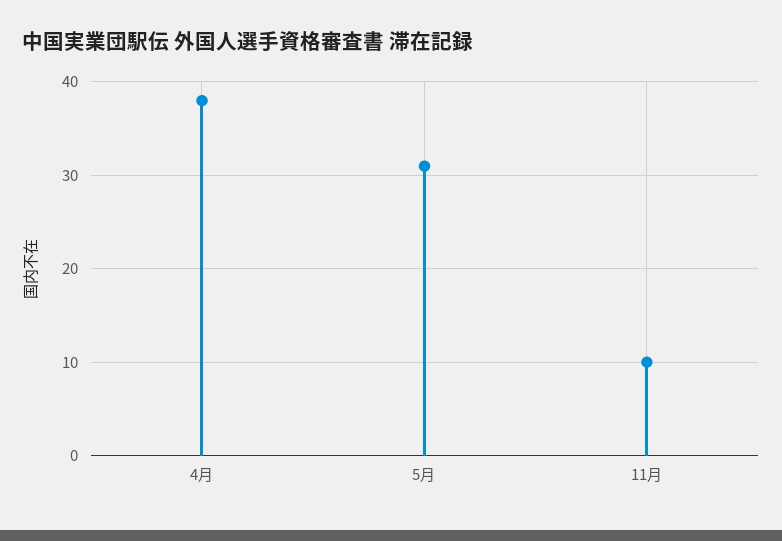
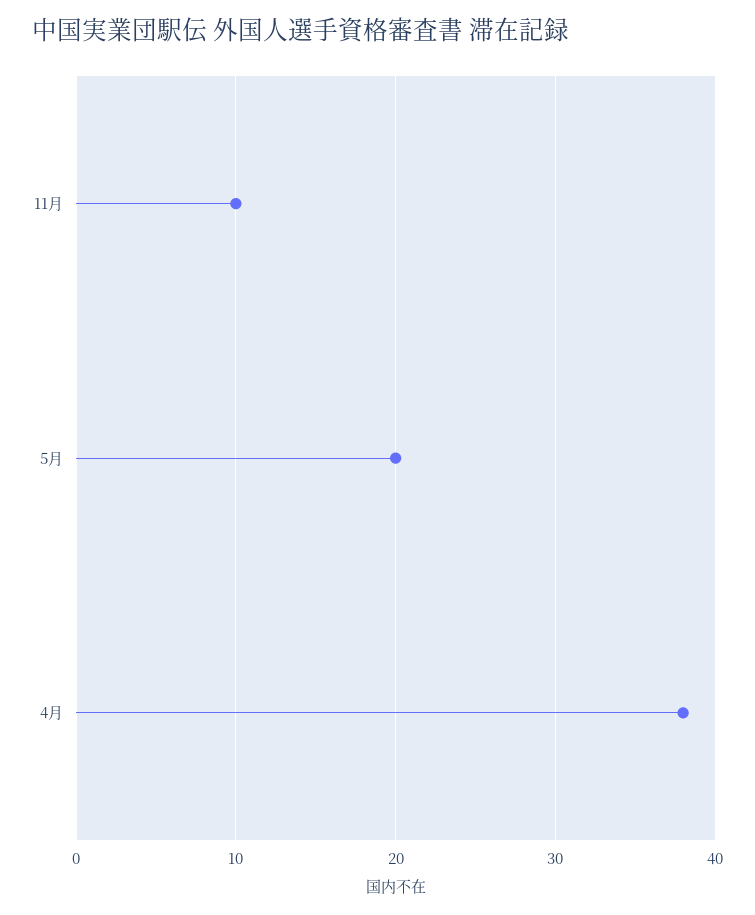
  {
    "4月": 38,
-   "5月": 31,
+   "5月": 20,
    "11月": 10
  }

